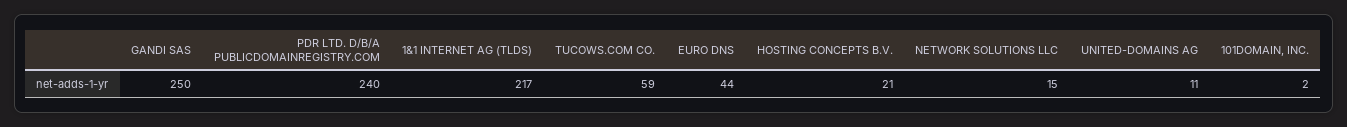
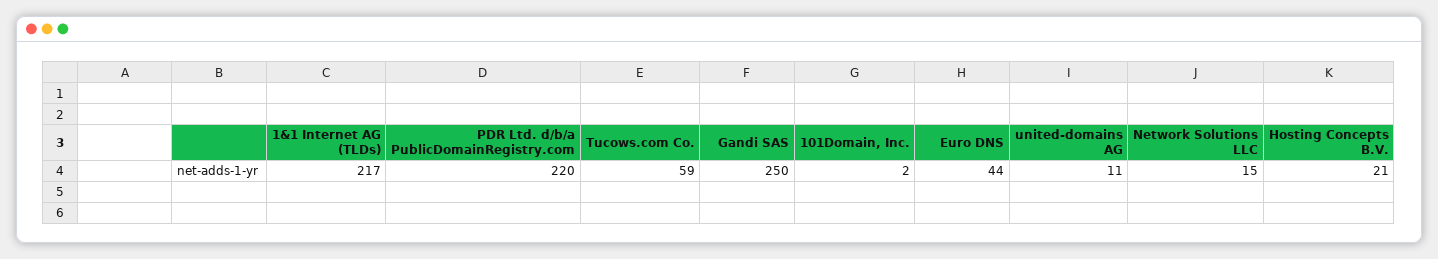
  {
    "GANDI SAS": 250,
-   "PDR LTD. D/B/A PUBLICDOMAINREGISTRY.COM": 240,
+   "PDR LTD. D/B/A PUBLICDOMAINREGISTRY.COM": 220,
    "1&1 INTERNET AG (TLDS)": 217,
    "TUCOWS.COM CO.": 59,
    "EURO DNS": 44,
    "HOSTING CONCEPTS B.V.": 21,
    "NETWORK SOLUTIONS LLC": 15,
    "UNITED-DOMAINS AG": 11,
    "101DOMAIN, INC.": 2
  }

